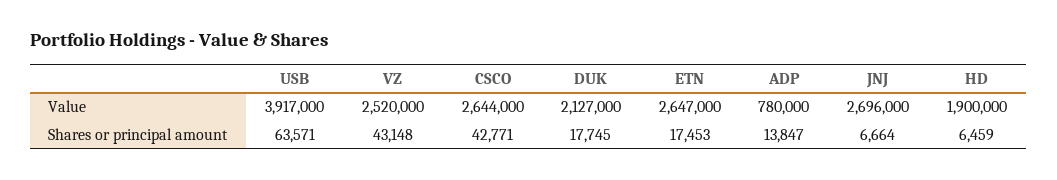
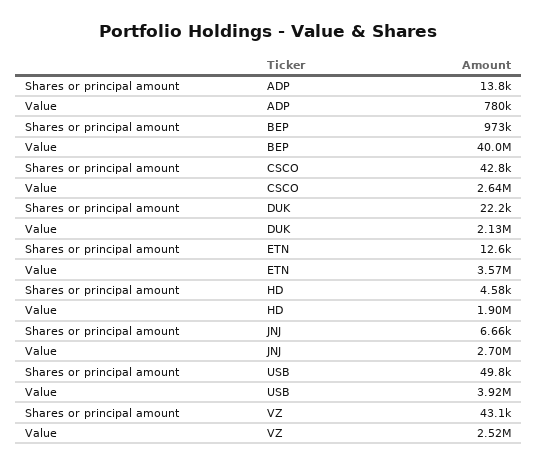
  {
    "USB": {
      "Value": 3917000,
-     "Shares or principal amount": 63571
+     "Shares or principal amount": 49800
    },
    "VZ": {
      "Value": 2520000,
      "Shares or principal amount": 43148
    },
    "CSCO": {
      "Value": 2644000,
      "Shares or principal amount": 42771
    },
    "DUK": {
      "Value": 2127000,
-     "Shares or principal amount": 17745
+     "Shares or principal amount": 22200
    },
    "ETN": {
-     "Value": 2647000,
+     "Value": 3570000,
-     "Shares or principal amount": 17453
+     "Shares or principal amount": 12600
    },
    "ADP": {
      "Value": 780000,
      "Shares or principal amount": 13847
    },
    "JNJ": {
      "Value": 2696000,
      "Shares or principal amount": 6664
    },
    "HD": {
      "Value": 1900000,
-     "Shares or principal amount": 6459
+     "Shares or principal amount": 4580
-   }
+   },
+   "BEP": {
+     "Shares or principal amount": 973000,
+     "Value": 40000000
+   }
  }

